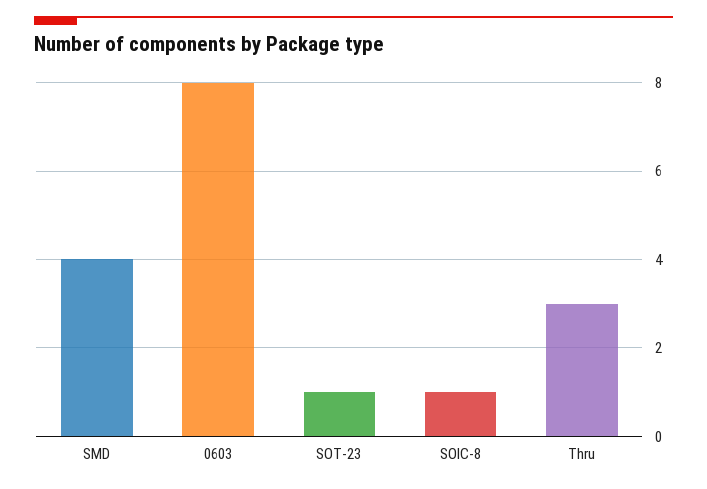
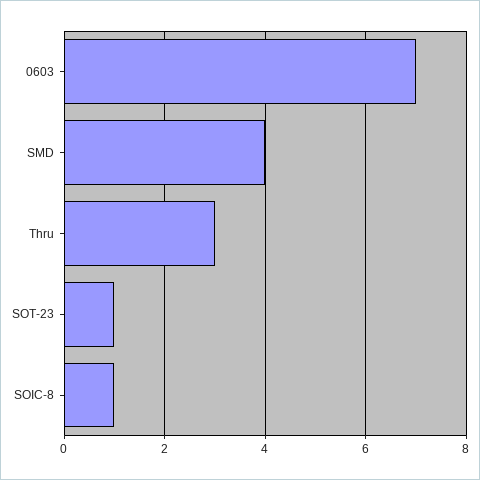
  {
    "SMD": 4,
-   "0603": 8,
+   "0603": 7,
    "SOT-23": 1,
    "SOIC-8": 1,
    "Thru": 3
  }

